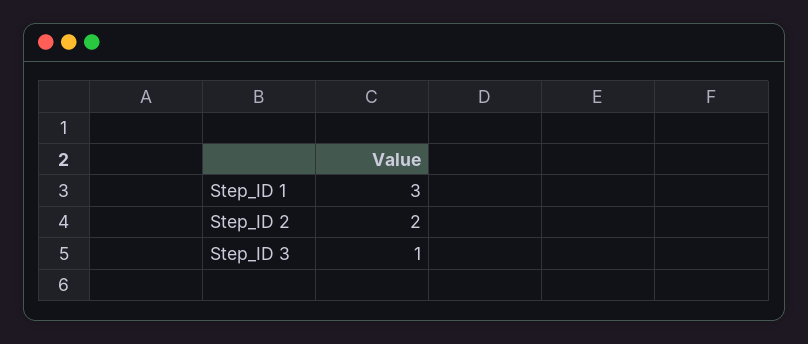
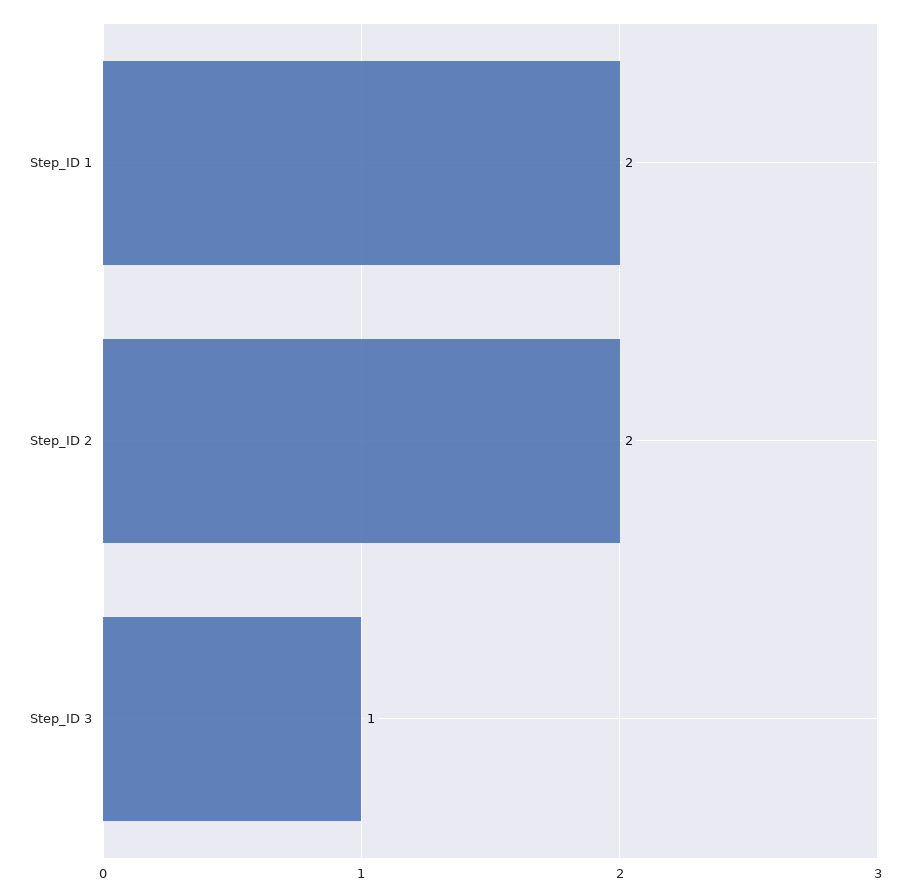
  {
-   "Step_ID 1": 3,
+   "Step_ID 1": 2,
    "Step_ID 2": 2,
    "Step_ID 3": 1
  }

